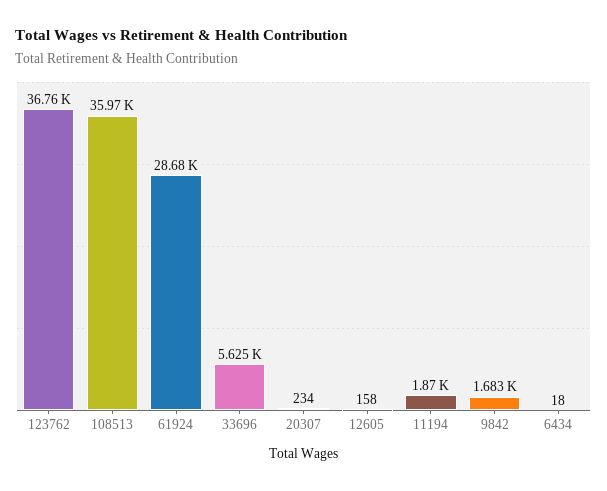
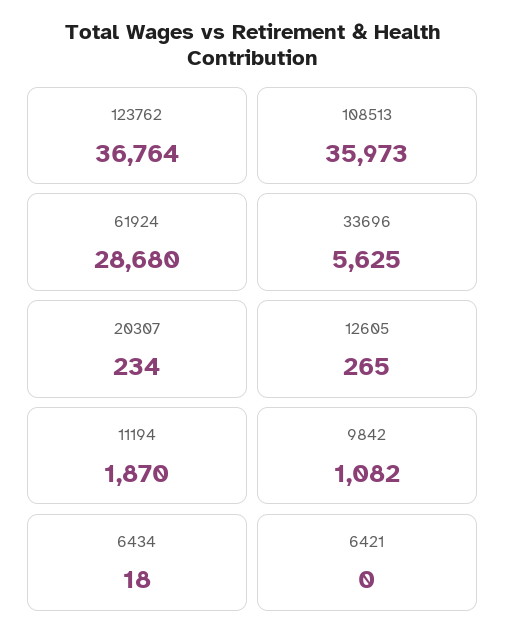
  {
    "123762": 36764,
    "108513": 35973,
    "61924": 28680,
    "33696": 5625,
    "20307": 234,
-   "12605": 158,
+   "12605": 265,
    "11194": 1870,
-   "9842": 1683,
+   "9842": 1082,
-   "6434": 18
+   "6434": 18,
+   "6421": 0
  }

